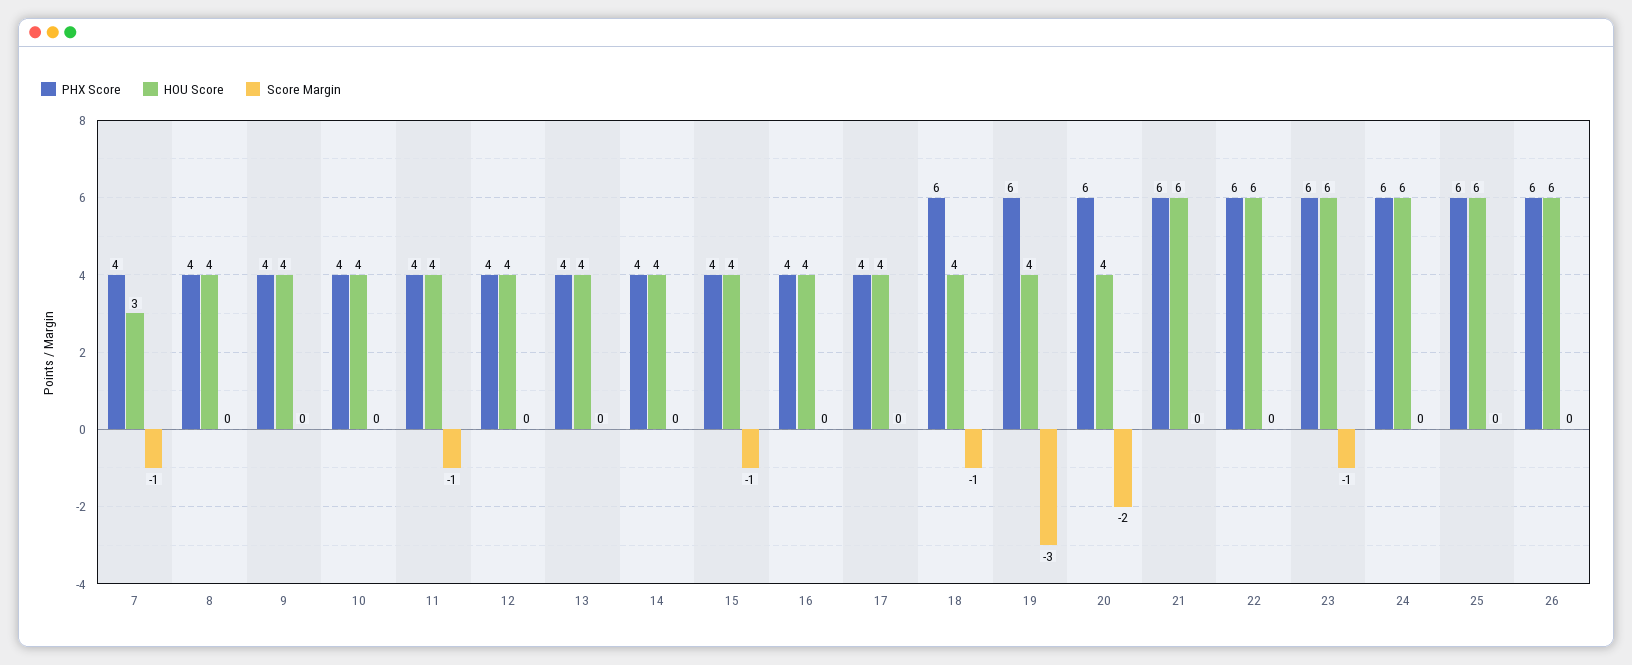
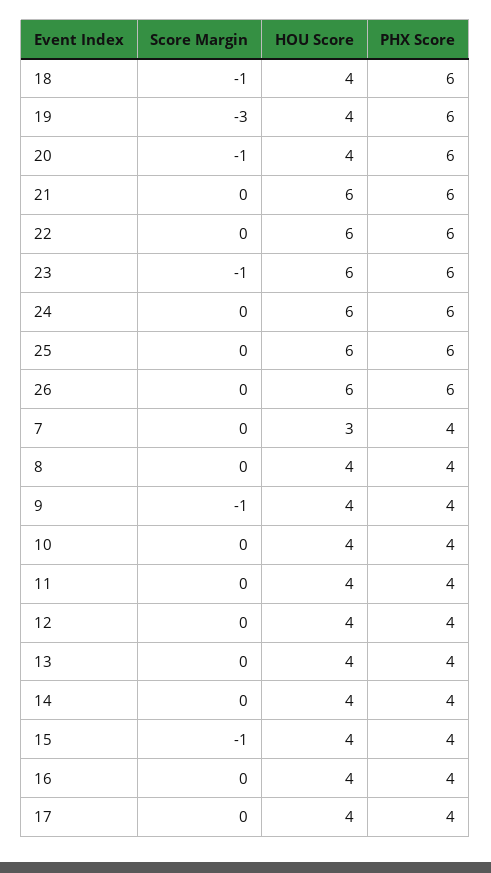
  {
    "PHX Score": {
      "7": 4,
      "8": 4,
      "9": 4,
      "10": 4,
      "11": 4,
      "12": 4,
      "13": 4,
      "14": 4,
      "15": 4,
      "16": 4,
      "17": 4,
      "18": 6,
      "19": 6,
      "20": 6,
      "21": 6,
      "22": 6,
      "23": 6,
      "24": 6,
      "25": 6,
      "26": 6
    },
    "HOU Score": {
      "7": 3,
      "8": 4,
      "9": 4,
      "10": 4,
      "11": 4,
      "12": 4,
      "13": 4,
      "14": 4,
      "15": 4,
      "16": 4,
      "17": 4,
      "18": 4,
      "19": 4,
      "20": 4,
      "21": 6,
      "22": 6,
      "23": 6,
      "24": 6,
      "25": 6,
      "26": 6
    },
    "Score Margin": {
-     "7": -1,
+     "7": 0,
      "8": 0,
-     "9": 0,
+     "9": -1,
      "10": 0,
-     "11": -1,
+     "11": 0,
      "12": 0,
      "13": 0,
      "14": 0,
      "15": -1,
      "16": 0,
      "17": 0,
      "18": -1,
      "19": -3,
-     "20": -2,
+     "20": -1,
      "21": 0,
      "22": 0,
      "23": -1,
      "24": 0,
      "25": 0,
      "26": 0
    }
  }

